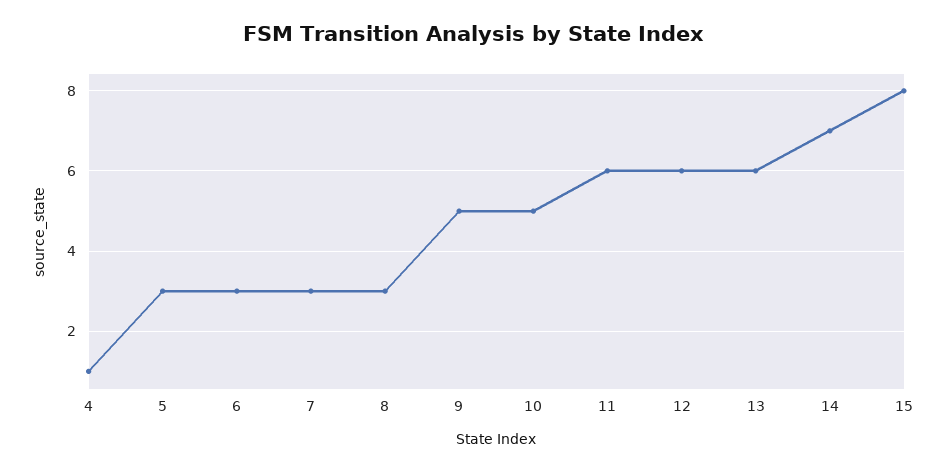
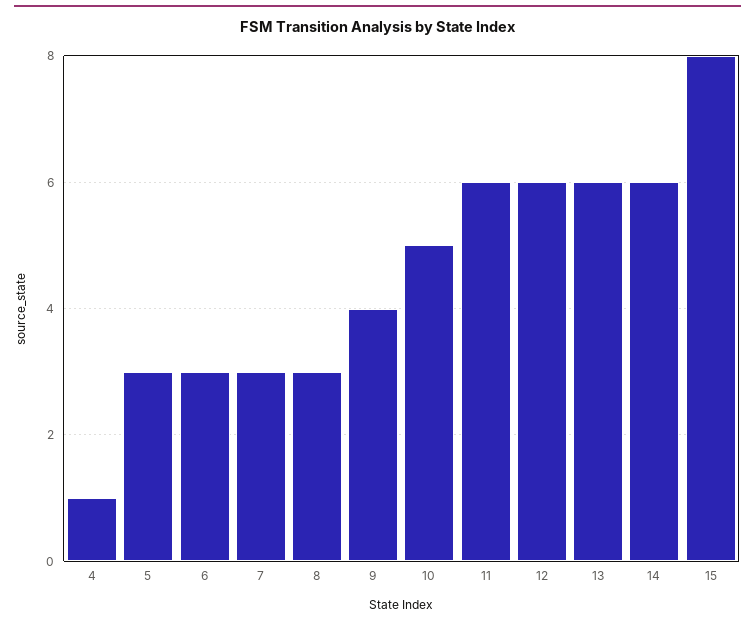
  {
    "4": 1,
    "5": 3,
    "6": 3,
    "7": 3,
    "8": 3,
-   "9": 5,
+   "9": 4,
    "10": 5,
    "11": 6,
    "12": 6,
    "13": 6,
-   "14": 7,
+   "14": 6,
    "15": 8
  }

